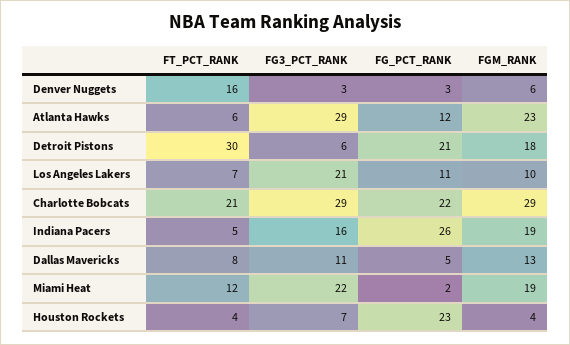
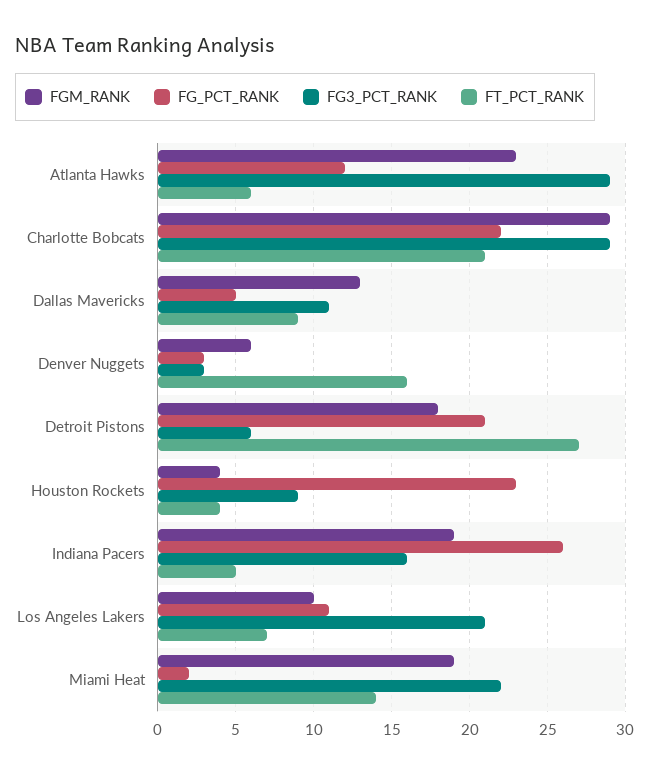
  {
    "FT_PCT_RANK": {
      "Denver Nuggets": 16,
      "Atlanta Hawks": 6,
-     "Detroit Pistons": 30,
+     "Detroit Pistons": 27,
      "Los Angeles Lakers": 7,
      "Charlotte Bobcats": 21,
      "Indiana Pacers": 5,
-     "Dallas Mavericks": 8,
+     "Dallas Mavericks": 9,
-     "Miami Heat": 12,
+     "Miami Heat": 14,
      "Houston Rockets": 4
    },
    "FG3_PCT_RANK": {
      "Denver Nuggets": 3,
      "Atlanta Hawks": 29,
      "Detroit Pistons": 6,
      "Los Angeles Lakers": 21,
      "Charlotte Bobcats": 29,
      "Indiana Pacers": 16,
      "Dallas Mavericks": 11,
      "Miami Heat": 22,
-     "Houston Rockets": 7
+     "Houston Rockets": 9
    },
    "FG_PCT_RANK": {
      "Denver Nuggets": 3,
      "Atlanta Hawks": 12,
      "Detroit Pistons": 21,
      "Los Angeles Lakers": 11,
      "Charlotte Bobcats": 22,
      "Indiana Pacers": 26,
      "Dallas Mavericks": 5,
      "Miami Heat": 2,
      "Houston Rockets": 23
    },
    "FGM_RANK": {
      "Denver Nuggets": 6,
      "Atlanta Hawks": 23,
      "Detroit Pistons": 18,
      "Los Angeles Lakers": 10,
      "Charlotte Bobcats": 29,
      "Indiana Pacers": 19,
      "Dallas Mavericks": 13,
      "Miami Heat": 19,
      "Houston Rockets": 4
    }
  }

